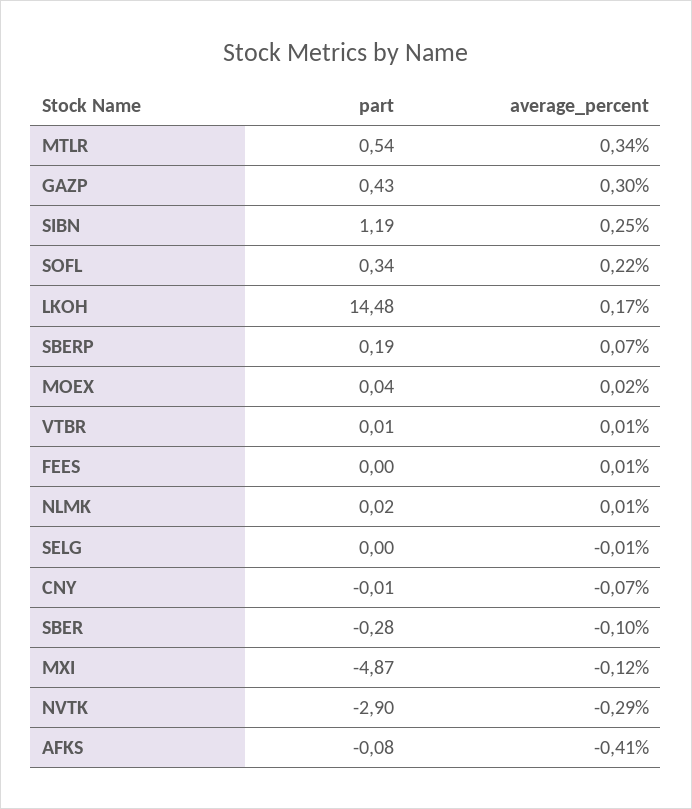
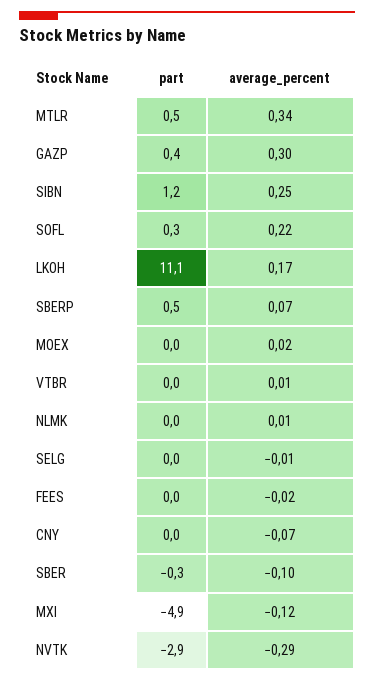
  {
    "part": {
      "MTLR": 0.54,
      "GAZP": 0.43,
      "SIBN": 1.19,
      "SOFL": 0.34,
-     "LKOH": 14.48,
+     "LKOH": 11.1,
-     "SBERP": 0.19,
+     "SBERP": 0.5,
      "MOEX": 0.04,
      "VTBR": 0.01,
      "FEES": 0,
      "NLMK": 0.02,
      "SELG": 0,
      "CNY": -0.01,
      "SBER": -0.28,
      "MXI": -4.87,
-     "NVTK": -2.9,
+     "NVTK": -2.9
-     "AFKS": -0.08
    },
    "average_percent": {
      "MTLR": 0.34,
      "GAZP": 0.3,
      "SIBN": 0.25,
      "SOFL": 0.22,
      "LKOH": 0.17,
      "SBERP": 0.07,
      "MOEX": 0.02,
      "VTBR": 0.01,
-     "FEES": 0.01,
+     "FEES": -0.02,
      "NLMK": 0.01,
      "SELG": -0.01,
      "CNY": -0.07,
      "SBER": -0.1,
      "MXI": -0.12,
-     "NVTK": -0.29,
+     "NVTK": -0.29
-     "AFKS": -0.41
    }
  }

